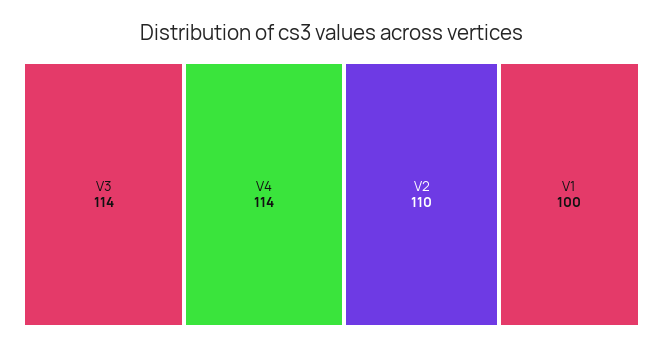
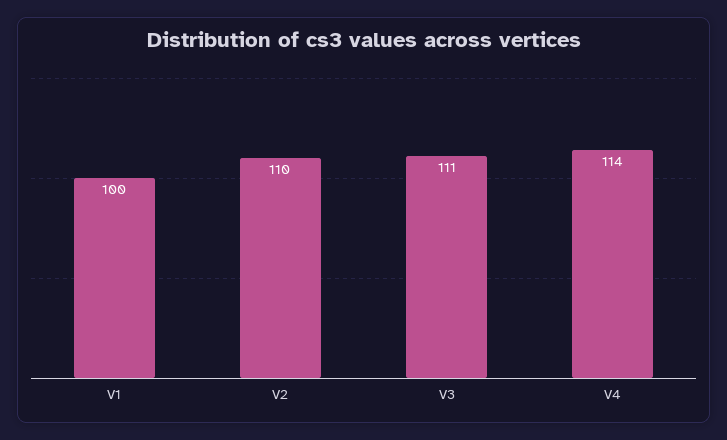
  {
-   "V3": 114,
+   "V3": 111,
    "V4": 114,
    "V2": 110,
    "V1": 100
  }

